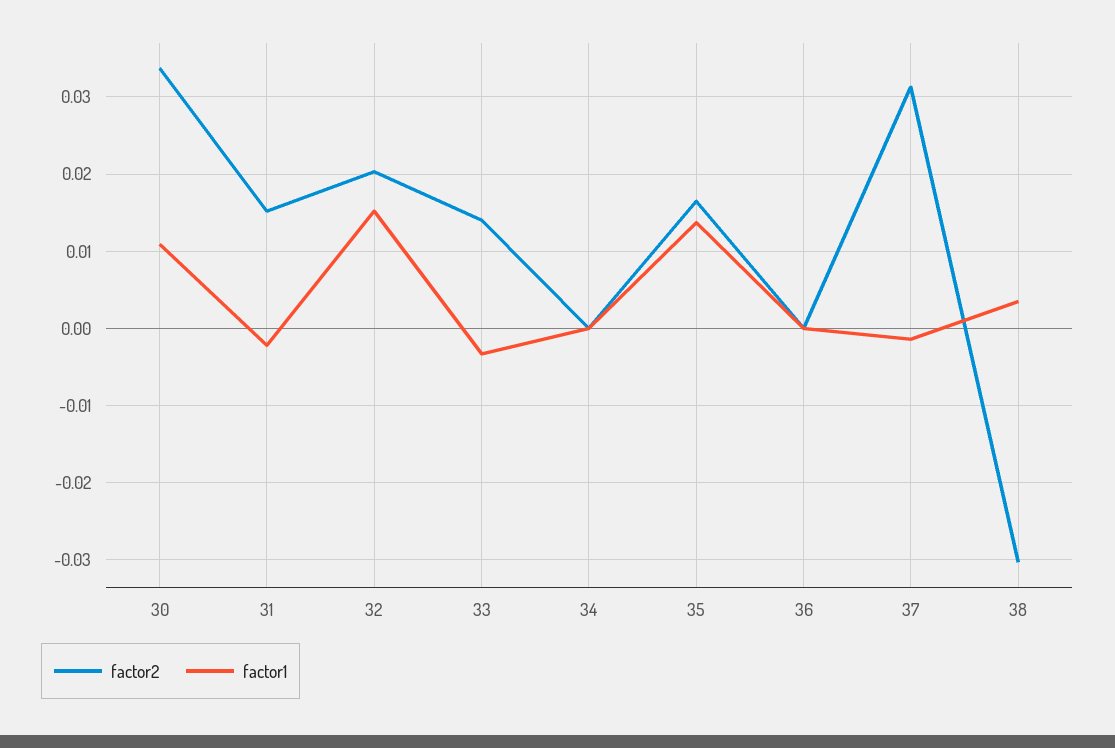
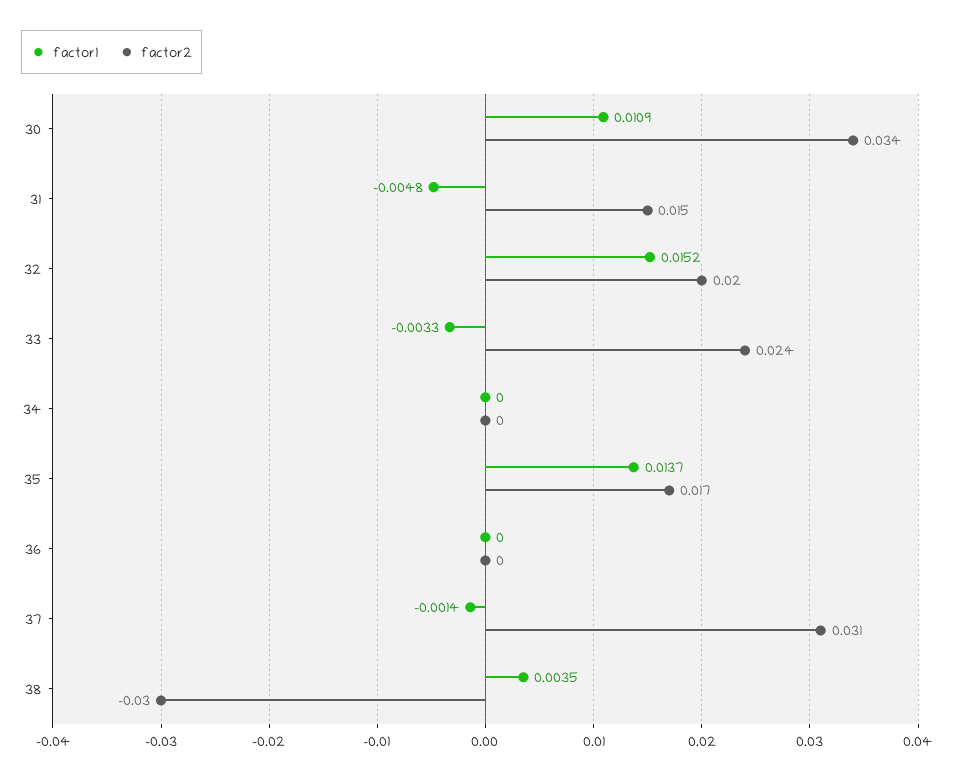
  {
    "factor2": {
      "30": 0.034,
      "31": 0.015,
      "32": 0.02,
-     "33": 0.014,
+     "33": 0.024,
      "34": 0,
      "35": 0.017,
      "36": 0,
      "37": 0.031,
      "38": -0.03
    },
    "factor1": {
      "30": 0.0109,
-     "31": -0.002,
+     "31": -0.0048,
      "32": 0.0152,
      "33": -0.0033,
      "34": 0,
      "35": 0.0137,
      "36": 0,
      "37": -0.0014,
      "38": 0.0035
    }
  }

